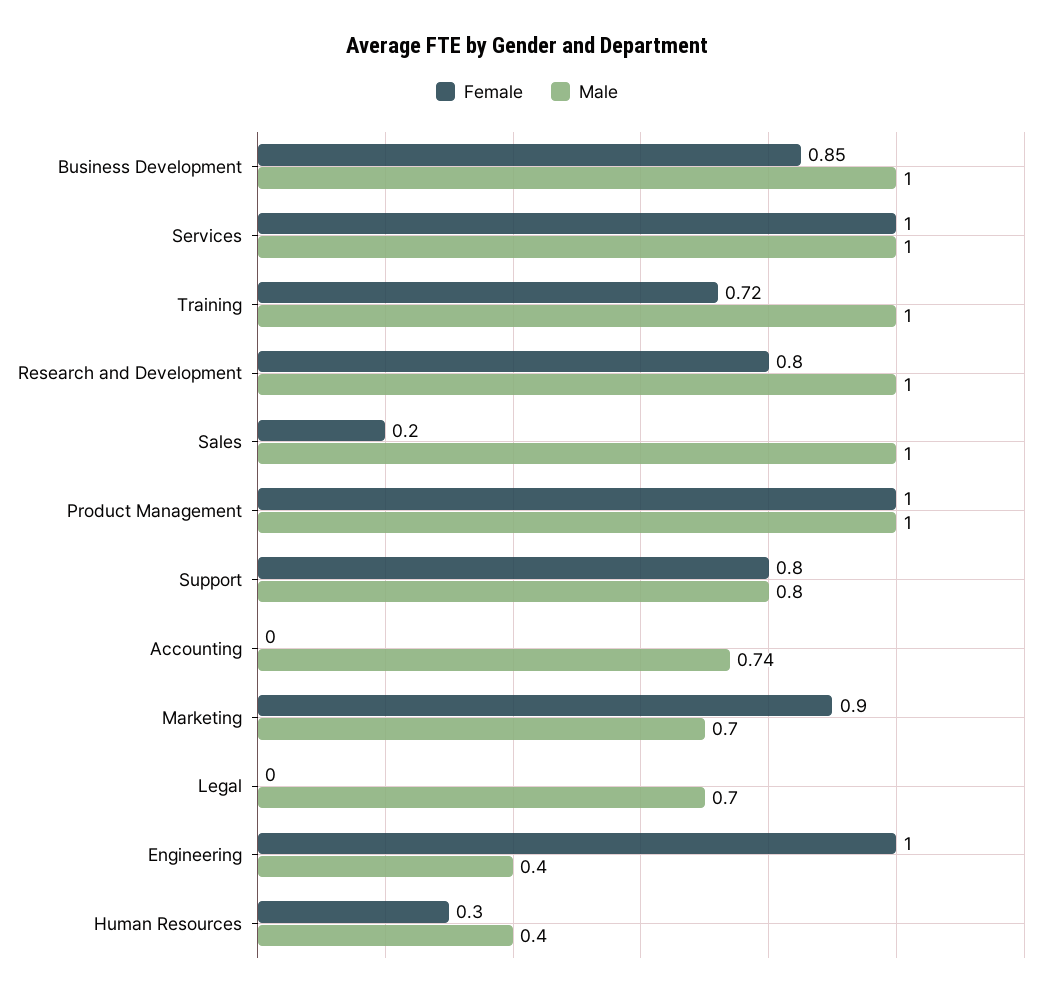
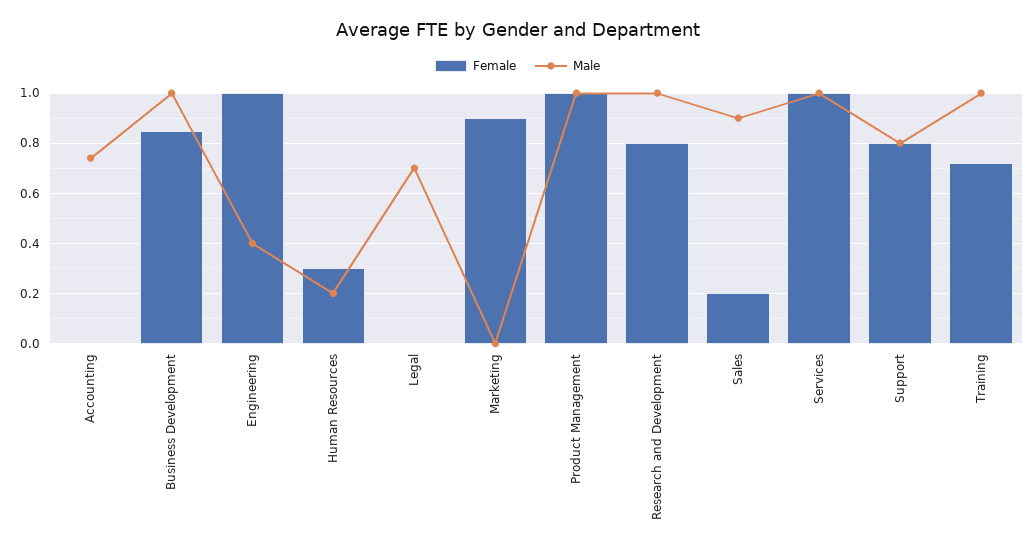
  {
    "Female": {
      "Business Development": 0.85,
      "Services": 1,
      "Training": 0.72,
      "Research and Development": 0.8,
      "Sales": 0.2,
      "Product Management": 1,
      "Support": 0.8,
      "Accounting": 0,
      "Marketing": 0.9,
      "Legal": 0,
      "Engineering": 1,
      "Human Resources": 0.3
    },
    "Male": {
      "Business Development": 1,
      "Services": 1,
      "Training": 1,
      "Research and Development": 1,
-     "Sales": 1,
+     "Sales": 0.9,
      "Product Management": 1,
      "Support": 0.8,
      "Accounting": 0.74,
-     "Marketing": 0.7,
+     "Marketing": 0,
      "Legal": 0.7,
      "Engineering": 0.4,
-     "Human Resources": 0.4
+     "Human Resources": 0.2
    }
  }

